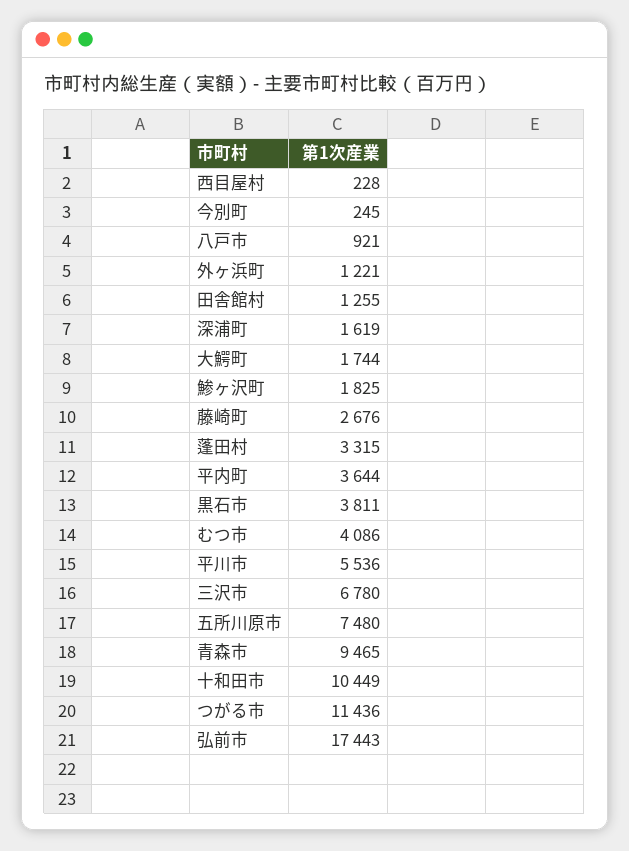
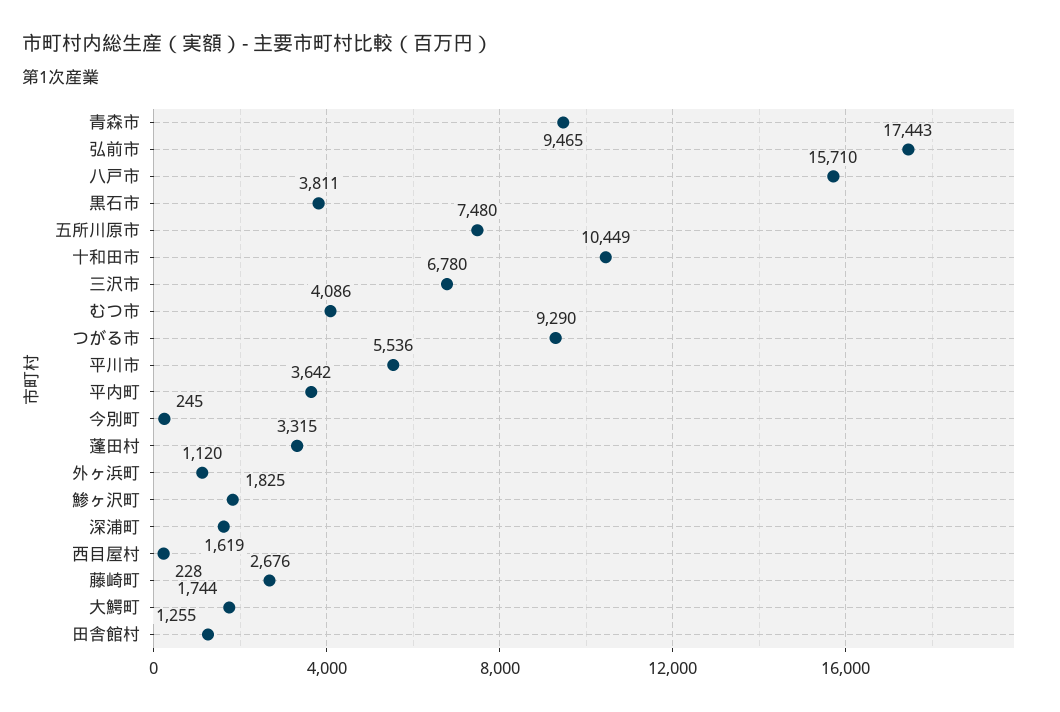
  {
    "西目屋村": 228,
    "今別町": 245,
-   "八戸市": 921,
+   "八戸市": 15710,
-   "外ヶ浜町": 1221,
+   "外ヶ浜町": 1120,
    "田舎館村": 1255,
    "深浦町": 1619,
    "大鰐町": 1744,
    "鯵ヶ沢町": 1825,
    "藤崎町": 2676,
    "蓬田村": 3315,
-   "平内町": 3644,
+   "平内町": 3642,
    "黒石市": 3811,
    "むつ市": 4086,
    "平川市": 5536,
    "三沢市": 6780,
    "五所川原市": 7480,
    "青森市": 9465,
    "十和田市": 10449,
-   "つがる市": 11436,
+   "つがる市": 9290,
    "弘前市": 17443
  }

